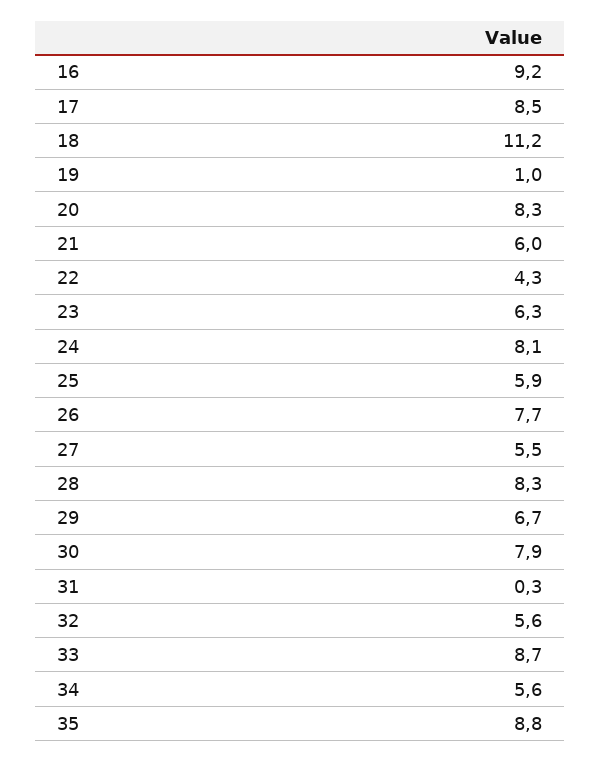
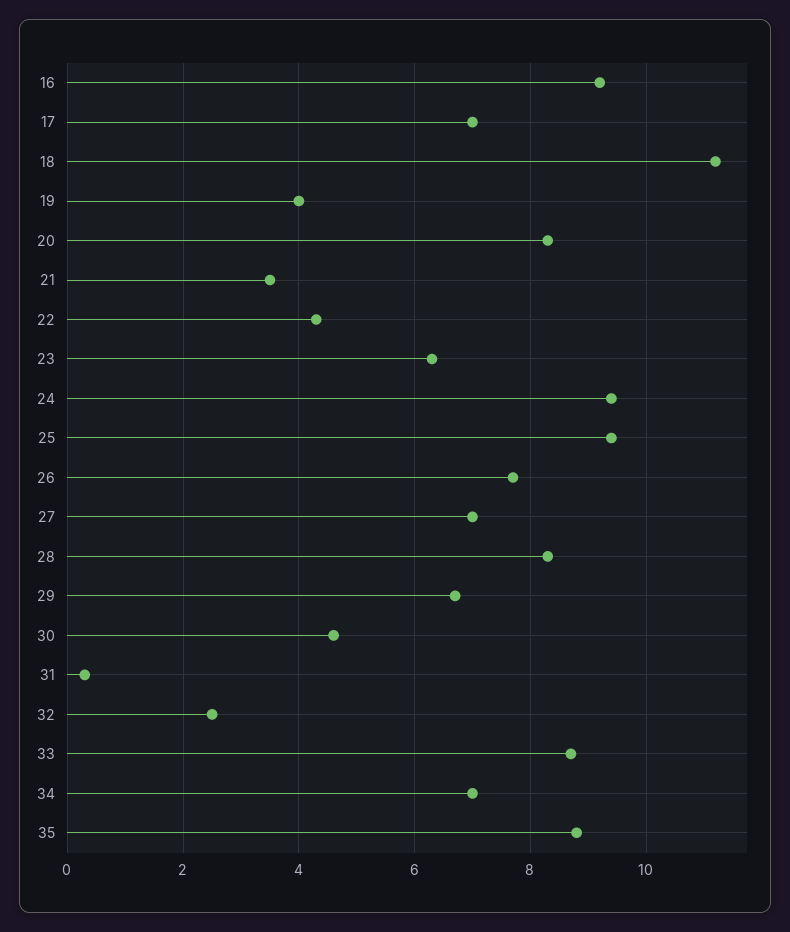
  {
    "16": 9.2,
-   "17": 8.5,
+   "17": 7,
    "18": 11.2,
-   "19": 1,
+   "19": 4,
    "20": 8.3,
-   "21": 6,
+   "21": 3.5,
    "22": 4.3,
    "23": 6.3,
-   "24": 8.1,
+   "24": 9.5,
-   "25": 5.9,
+   "25": 9.5,
    "26": 7.7,
-   "27": 5.5,
+   "27": 7,
    "28": 8.3,
    "29": 6.7,
-   "30": 7.9,
+   "30": 4.5,
    "31": 0.3,
-   "32": 5.6,
+   "32": 2.5,
    "33": 8.7,
-   "34": 5.6,
+   "34": 7,
    "35": 8.8
  }

